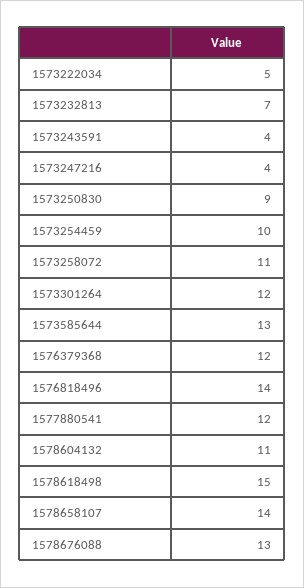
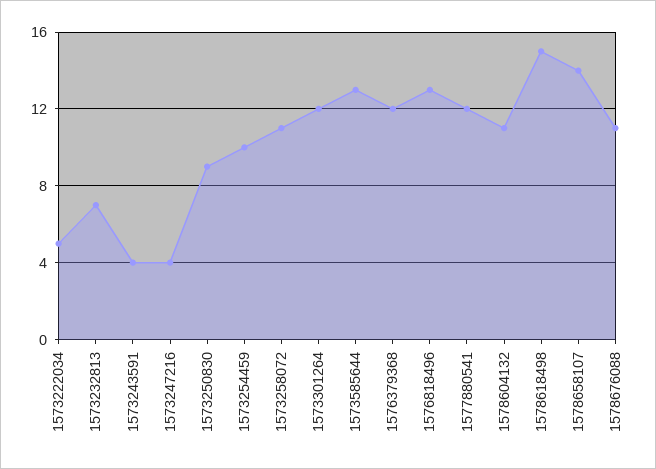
  {
    "1573222034": 5,
    "1573232813": 7,
    "1573243591": 4,
    "1573247216": 4,
    "1573250830": 9,
    "1573254459": 10,
    "1573258072": 11,
    "1573301264": 12,
    "1573585644": 13,
    "1576379368": 12,
-   "1576818496": 14,
+   "1576818496": 13,
    "1577880541": 12,
    "1578604132": 11,
    "1578618498": 15,
    "1578658107": 14,
-   "1578676088": 13
+   "1578676088": 11
  }

